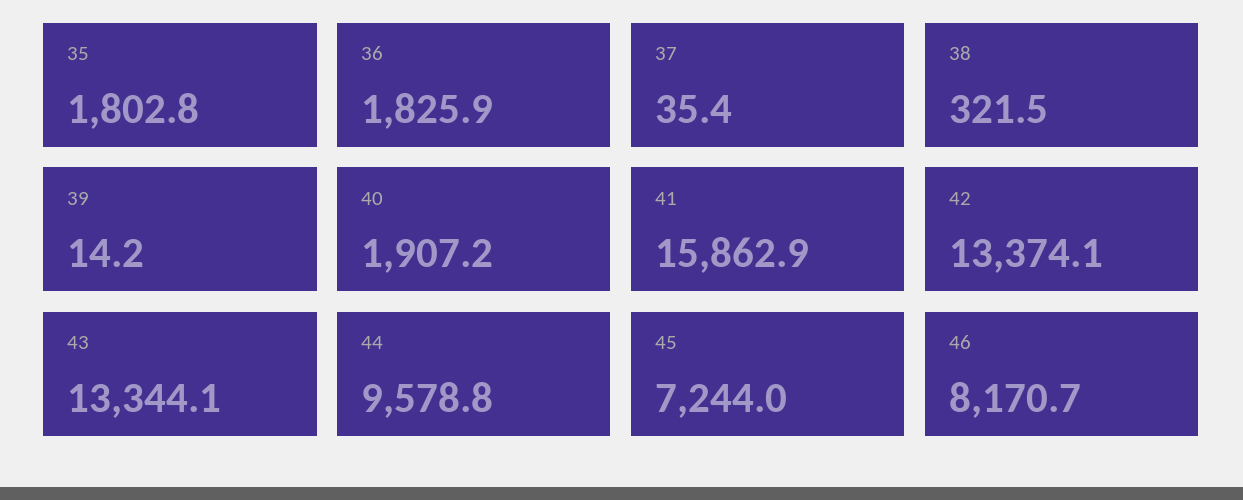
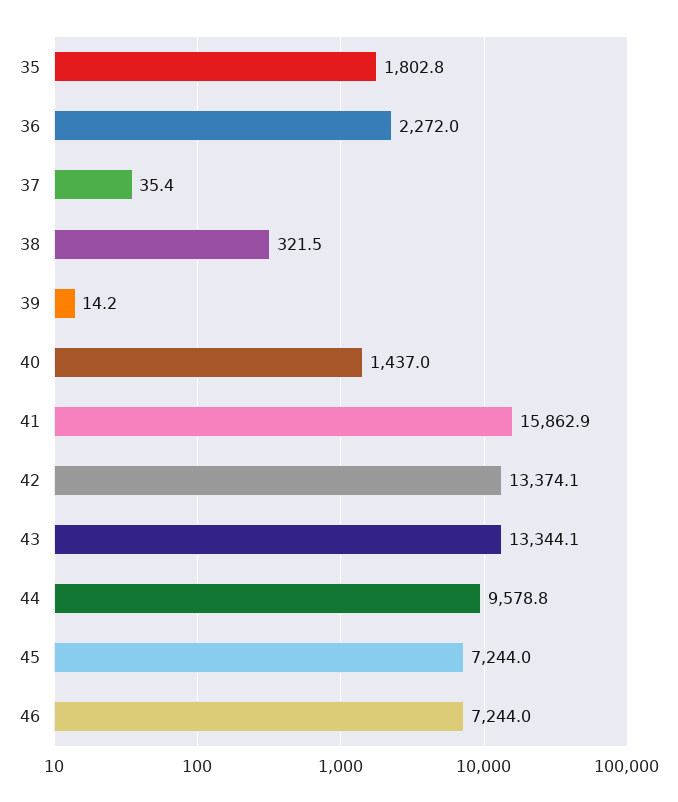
  {
    "35": 1802.8,
-   "36": 1825.9,
+   "36": 2272,
    "37": 35.4,
    "38": 321.5,
    "39": 14.2,
-   "40": 1907.2,
+   "40": 1437,
    "41": 15862.9,
    "42": 13374.1,
    "43": 13344.1,
    "44": 9578.8,
    "45": 7244,
-   "46": 8170.7
+   "46": 7244
  }

